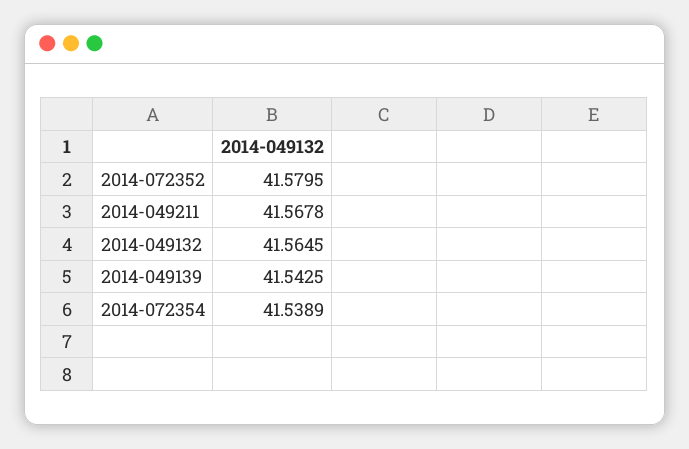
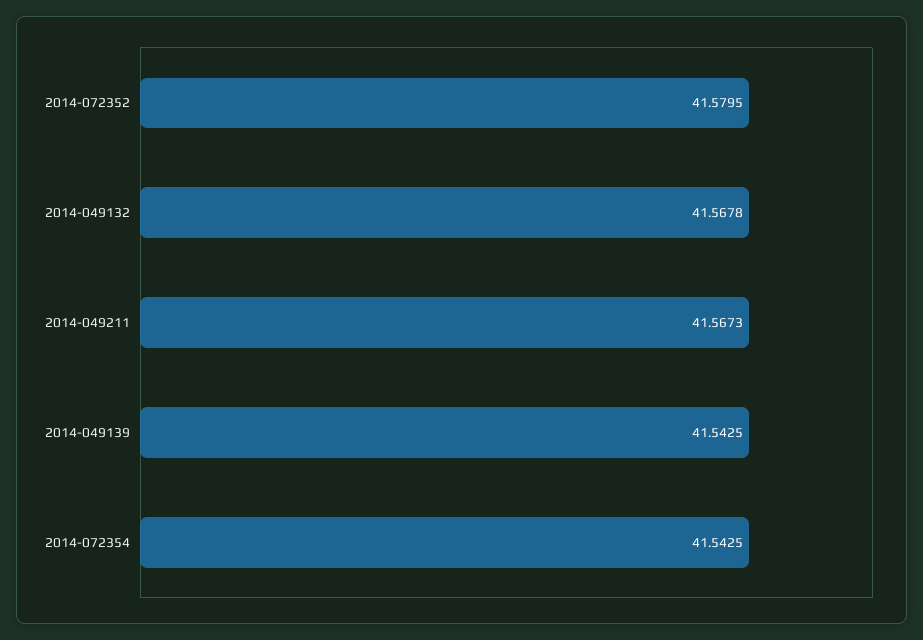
  {
    "2014-072352": 41.5795,
-   "2014-049211": 41.5678,
+   "2014-049211": 41.5673,
-   "2014-049132": 41.5645,
+   "2014-049132": 41.5678,
    "2014-049139": 41.5425,
-   "2014-072354": 41.5389
+   "2014-072354": 41.5425
  }

